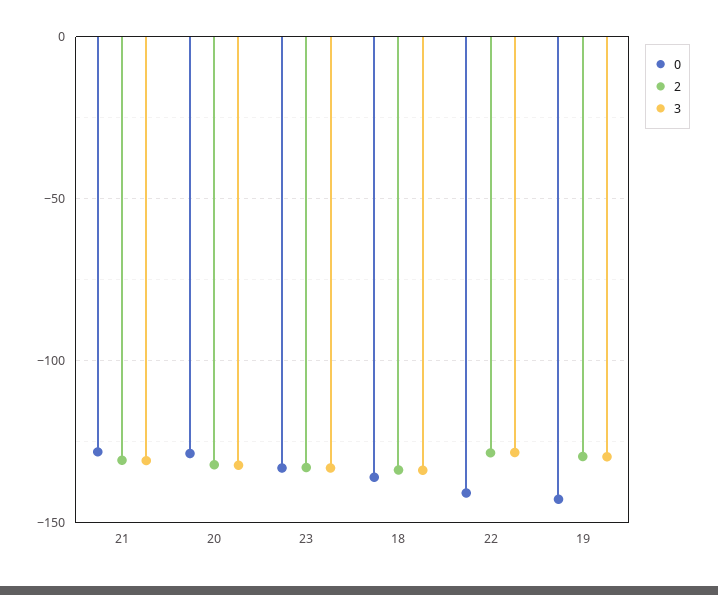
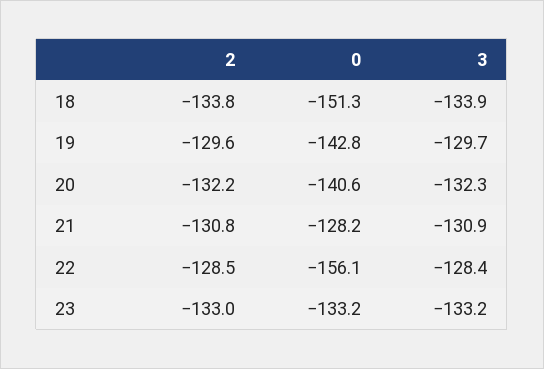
  {
    "0": {
      "21": -128.2,
-     "20": -130,
+     "20": -140.6,
      "23": -133.2,
-     "18": -135,
+     "18": -151.3,
-     "22": -140,
+     "22": -156.1,
      "19": -142.8
    },
    "2": {
      "21": -130.8,
      "20": -132.2,
      "23": -133,
      "18": -133.8,
      "22": -128.5,
      "19": -129.6
    },
    "3": {
      "21": -130.9,
      "20": -132.3,
      "23": -133.2,
      "18": -133.9,
      "22": -128.4,
      "19": -129.7
    }
  }

